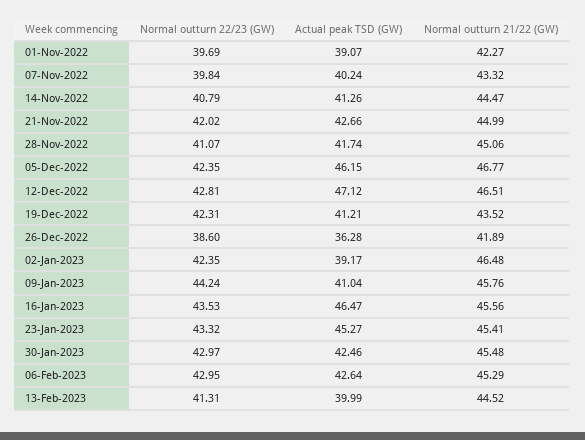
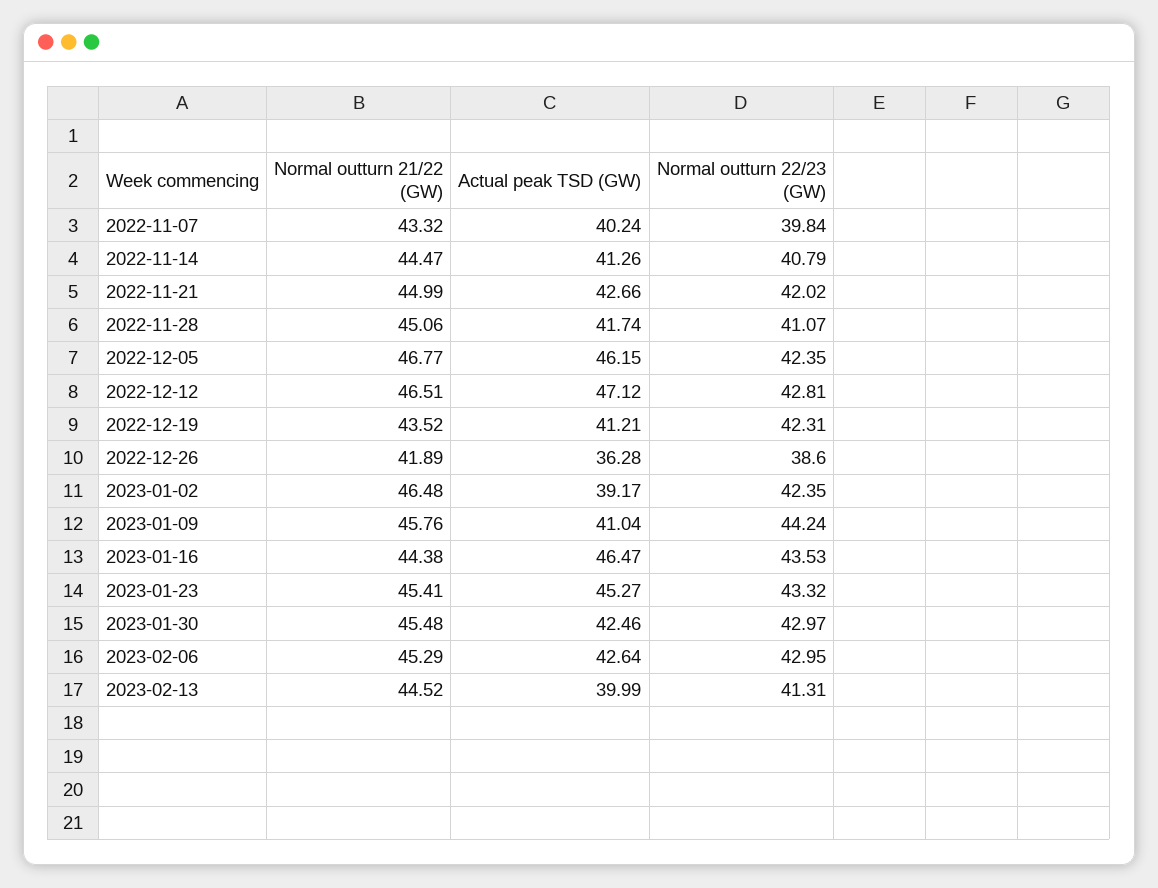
  {
    "Normal outturn 22/23 (GW)": {
-     "01-Nov-2022": 39.69,
      "07-Nov-2022": 39.84,
      "14-Nov-2022": 40.79,
      "21-Nov-2022": 42.02,
      "28-Nov-2022": 41.07,
      "05-Dec-2022": 42.35,
      "12-Dec-2022": 42.81,
      "19-Dec-2022": 42.31,
      "26-Dec-2022": 38.6,
      "02-Jan-2023": 42.35,
      "09-Jan-2023": 44.24,
      "16-Jan-2023": 43.53,
      "23-Jan-2023": 43.32,
      "30-Jan-2023": 42.97,
      "06-Feb-2023": 42.95,
      "13-Feb-2023": 41.31
    },
    "Actual peak TSD (GW)": {
-     "01-Nov-2022": 39.07,
      "07-Nov-2022": 40.24,
      "14-Nov-2022": 41.26,
      "21-Nov-2022": 42.66,
      "28-Nov-2022": 41.74,
      "05-Dec-2022": 46.15,
      "12-Dec-2022": 47.12,
      "19-Dec-2022": 41.21,
      "26-Dec-2022": 36.28,
      "02-Jan-2023": 39.17,
      "09-Jan-2023": 41.04,
      "16-Jan-2023": 46.47,
      "23-Jan-2023": 45.27,
      "30-Jan-2023": 42.46,
      "06-Feb-2023": 42.64,
      "13-Feb-2023": 39.99
    },
    "Normal outturn 21/22 (GW)": {
-     "01-Nov-2022": 42.27,
      "07-Nov-2022": 43.32,
      "14-Nov-2022": 44.47,
      "21-Nov-2022": 44.99,
      "28-Nov-2022": 45.06,
      "05-Dec-2022": 46.77,
      "12-Dec-2022": 46.51,
      "19-Dec-2022": 43.52,
      "26-Dec-2022": 41.89,
      "02-Jan-2023": 46.48,
      "09-Jan-2023": 45.76,
-     "16-Jan-2023": 45.56,
+     "16-Jan-2023": 44.38,
      "23-Jan-2023": 45.41,
      "30-Jan-2023": 45.48,
      "06-Feb-2023": 45.29,
      "13-Feb-2023": 44.52
    }
  }

